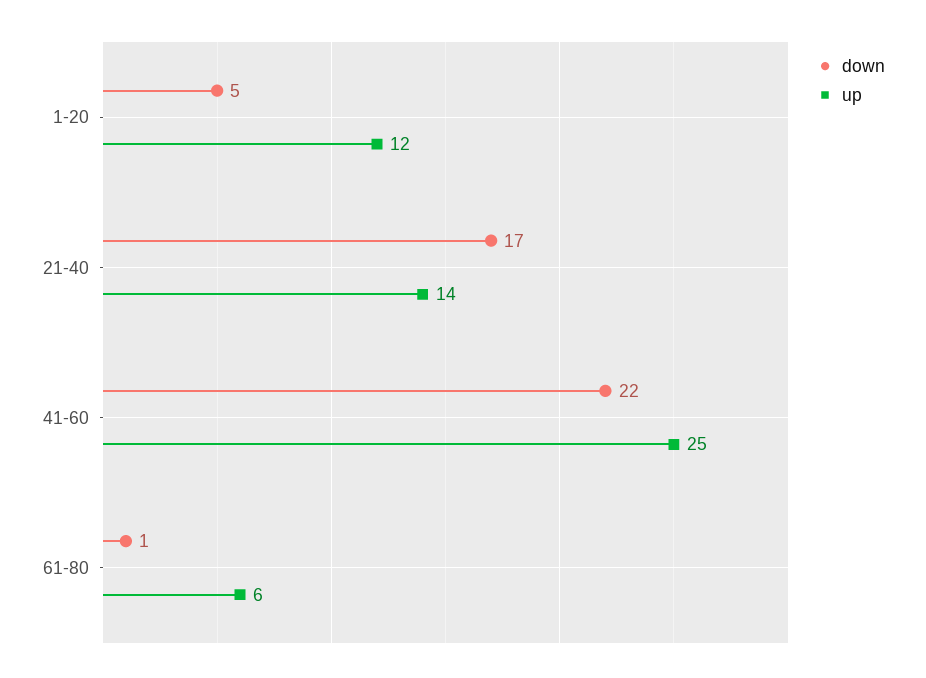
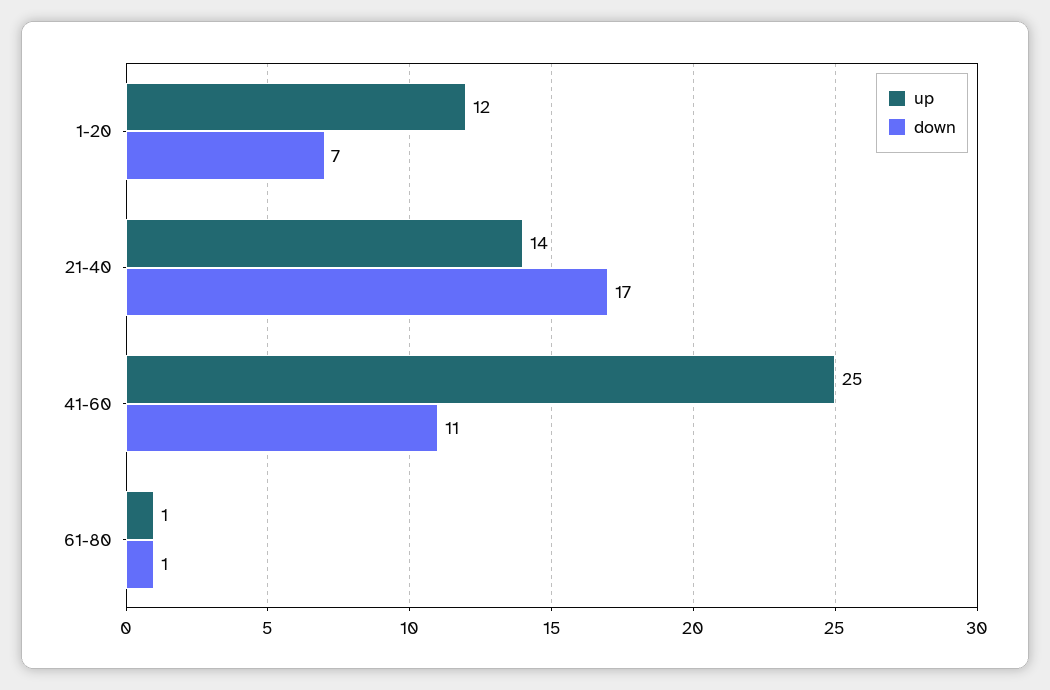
  {
    "down": {
-     "1-20": 5,
+     "1-20": 7,
      "21-40": 17,
-     "41-60": 22,
+     "41-60": 11,
      "61-80": 1
    },
    "up": {
      "1-20": 12,
      "21-40": 14,
      "41-60": 25,
-     "61-80": 6
+     "61-80": 1
    }
  }

